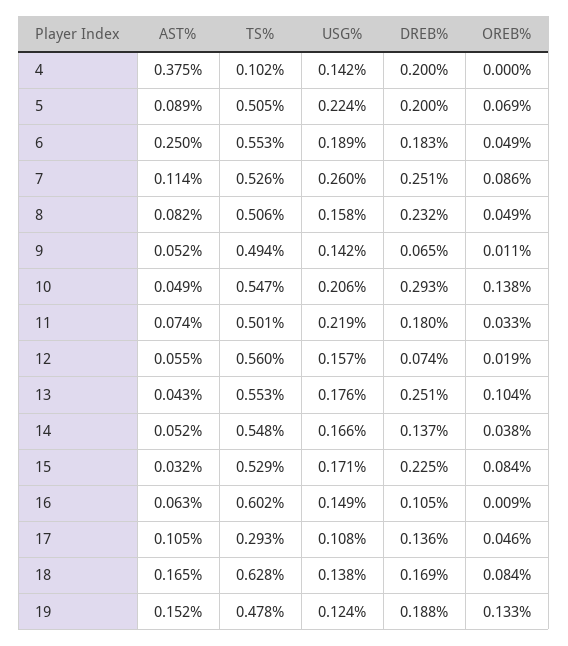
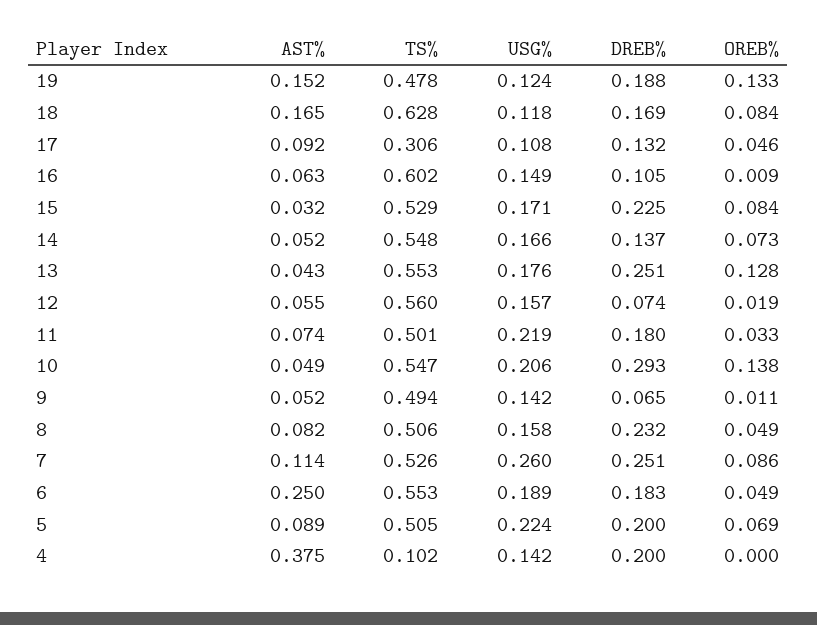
  {
    "AST%": {
      "4": 0.375,
      "5": 0.089,
      "6": 0.25,
      "7": 0.114,
      "8": 0.082,
      "9": 0.052,
      "10": 0.049,
      "11": 0.074,
      "12": 0.055,
      "13": 0.043,
      "14": 0.052,
      "15": 0.032,
      "16": 0.063,
-     "17": 0.105,
+     "17": 0.092,
      "18": 0.165,
      "19": 0.152
    },
    "TS%": {
      "4": 0.102,
      "5": 0.505,
      "6": 0.553,
      "7": 0.526,
      "8": 0.506,
      "9": 0.494,
      "10": 0.547,
      "11": 0.501,
      "12": 0.56,
      "13": 0.553,
      "14": 0.548,
      "15": 0.529,
      "16": 0.602,
-     "17": 0.293,
+     "17": 0.306,
      "18": 0.628,
      "19": 0.478
    },
    "USG%": {
      "4": 0.142,
      "5": 0.224,
      "6": 0.189,
      "7": 0.26,
      "8": 0.158,
      "9": 0.142,
      "10": 0.206,
      "11": 0.219,
      "12": 0.157,
      "13": 0.176,
      "14": 0.166,
      "15": 0.171,
      "16": 0.149,
      "17": 0.108,
-     "18": 0.138,
+     "18": 0.118,
      "19": 0.124
    },
    "DREB%": {
      "4": 0.2,
      "5": 0.2,
      "6": 0.183,
      "7": 0.251,
      "8": 0.232,
      "9": 0.065,
      "10": 0.293,
      "11": 0.18,
      "12": 0.074,
      "13": 0.251,
      "14": 0.137,
      "15": 0.225,
      "16": 0.105,
-     "17": 0.136,
+     "17": 0.132,
      "18": 0.169,
      "19": 0.188
    },
    "OREB%": {
      "4": 0,
      "5": 0.069,
      "6": 0.049,
      "7": 0.086,
      "8": 0.049,
      "9": 0.011,
      "10": 0.138,
      "11": 0.033,
      "12": 0.019,
-     "13": 0.104,
+     "13": 0.128,
-     "14": 0.038,
+     "14": 0.073,
      "15": 0.084,
      "16": 0.009,
      "17": 0.046,
      "18": 0.084,
      "19": 0.133
    }
  }

